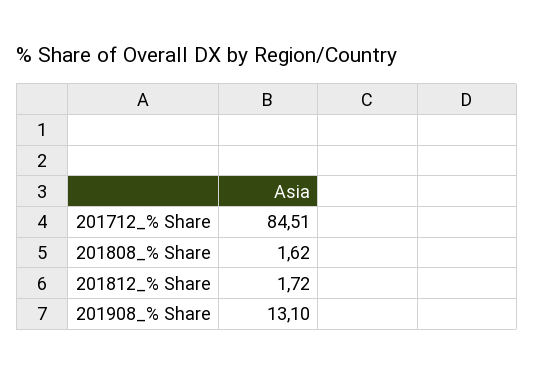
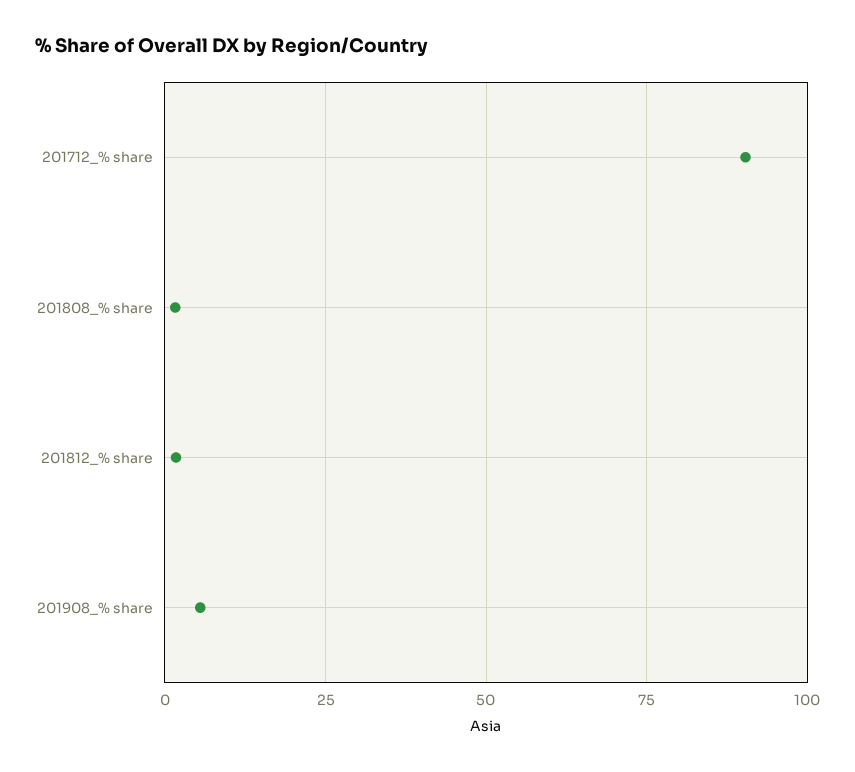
  {
-   "201712_% Share": 84.51,
+   "201712_% Share": 90,
    "201808_% Share": 1.62,
    "201812_% Share": 1.72,
-   "201908_% Share": 13.1
+   "201908_% Share": 5
  }

